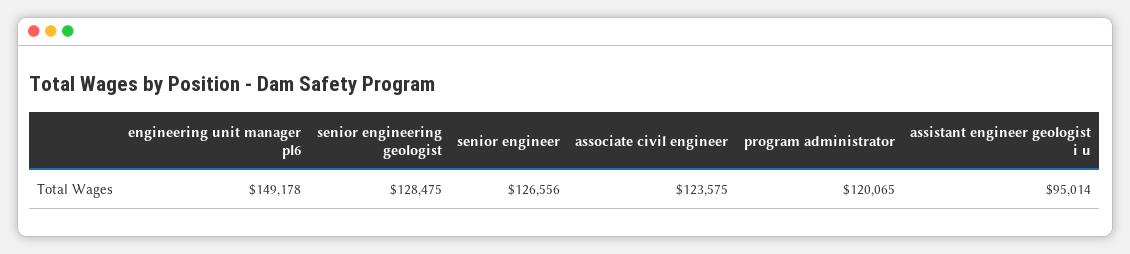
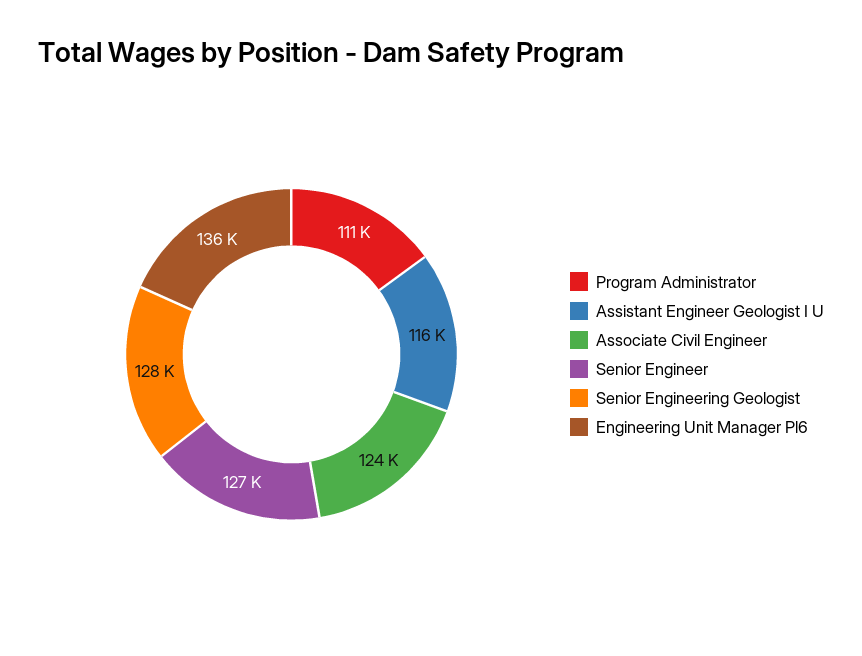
  {
-   "engineering unit manager pl6": 149178,
+   "engineering unit manager pl6": 136000,
    "senior engineering geologist": 128475,
    "senior engineer": 126556,
    "associate civil engineer": 123575,
-   "program administrator": 120065,
+   "program administrator": 111000,
-   "assistant engineer geologist i u": 95014
+   "assistant engineer geologist i u": 116000
  }

